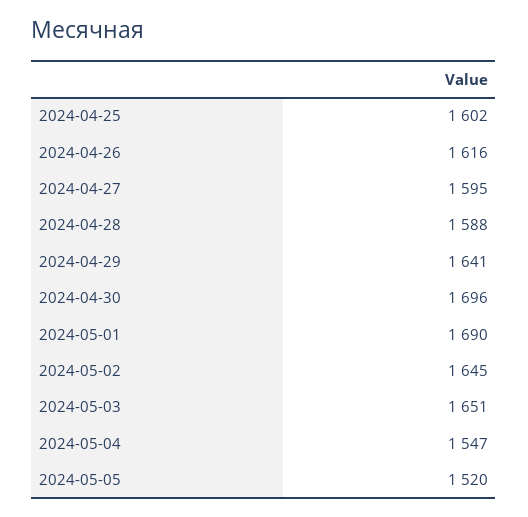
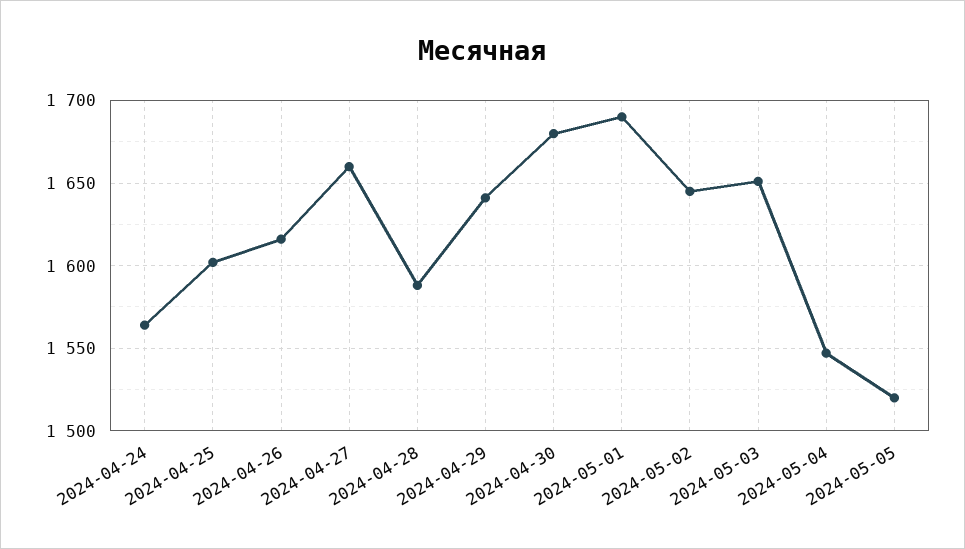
  {
    "2024-04-25": 1602,
    "2024-04-26": 1616,
-   "2024-04-27": 1595,
+   "2024-04-27": 1660,
    "2024-04-28": 1588,
    "2024-04-29": 1641,
-   "2024-04-30": 1696,
+   "2024-04-30": 1680,
    "2024-05-01": 1690,
    "2024-05-02": 1645,
    "2024-05-03": 1651,
    "2024-05-04": 1547,
-   "2024-05-05": 1520
+   "2024-05-05": 1520,
+   "2024-04-24": 1565
  }

